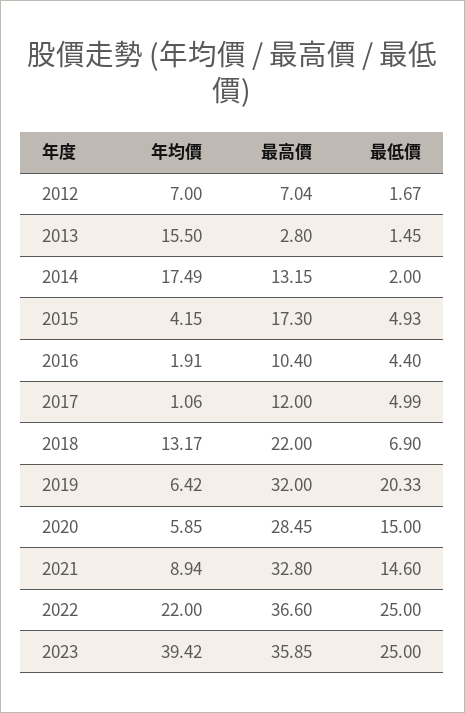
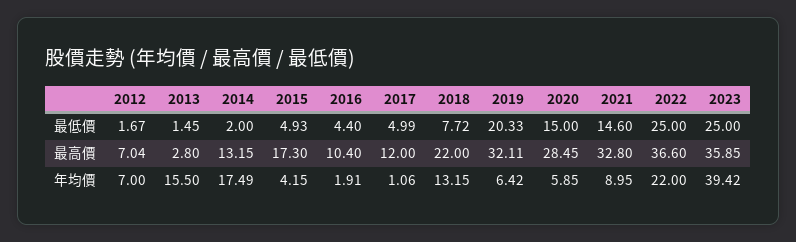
  {
    "年均價": {
      "2012": 7,
      "2013": 15.5,
      "2014": 17.49,
      "2015": 4.15,
      "2016": 1.91,
      "2017": 1.06,
-     "2018": 13.17,
+     "2018": 13.15,
      "2019": 6.42,
      "2020": 5.85,
-     "2021": 8.94,
+     "2021": 8.95,
      "2022": 22,
      "2023": 39.42
    },
    "最高價": {
      "2012": 7.04,
      "2013": 2.8,
      "2014": 13.15,
      "2015": 17.3,
      "2016": 10.4,
      "2017": 12,
      "2018": 22,
-     "2019": 32,
+     "2019": 32.11,
      "2020": 28.45,
      "2021": 32.8,
      "2022": 36.6,
      "2023": 35.85
    },
    "最低價": {
      "2012": 1.67,
      "2013": 1.45,
      "2014": 2,
      "2015": 4.93,
      "2016": 4.4,
      "2017": 4.99,
-     "2018": 6.9,
+     "2018": 7.72,
      "2019": 20.33,
      "2020": 15,
      "2021": 14.6,
      "2022": 25,
      "2023": 25
    }
  }

